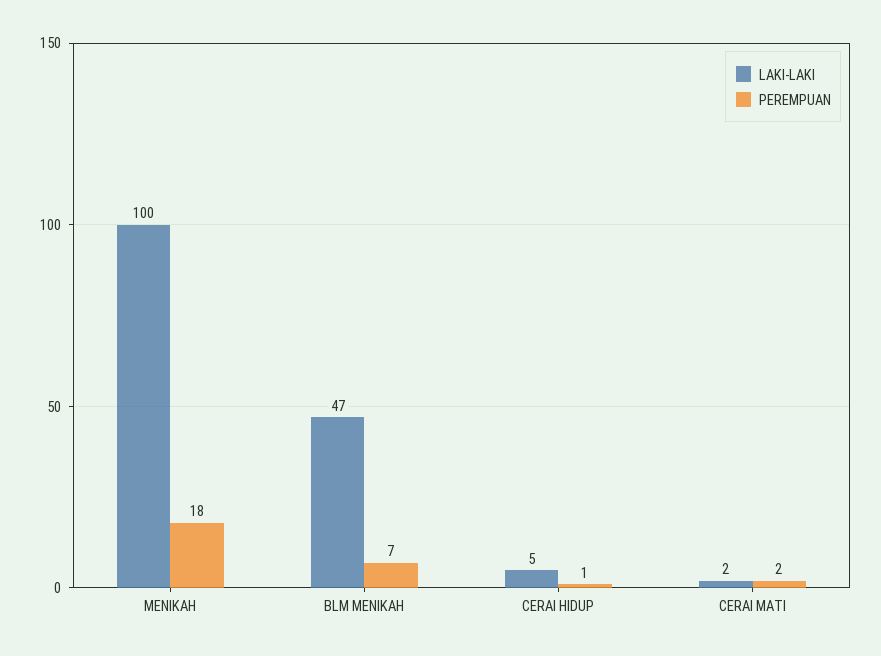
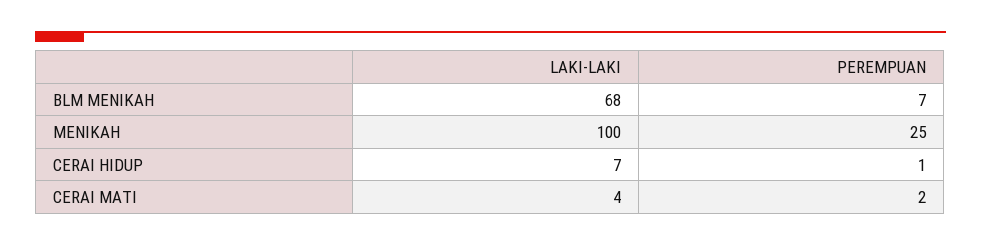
  {
    "LAKI-LAKI": {
      "MENIKAH": 100,
-     "BLM MENIKAH": 47,
+     "BLM MENIKAH": 68,
-     "CERAI HIDUP": 5,
+     "CERAI HIDUP": 7,
-     "CERAI MATI": 2
+     "CERAI MATI": 4
    },
    "PEREMPUAN": {
-     "MENIKAH": 18,
+     "MENIKAH": 25,
      "BLM MENIKAH": 7,
      "CERAI HIDUP": 1,
      "CERAI MATI": 2
    }
  }

